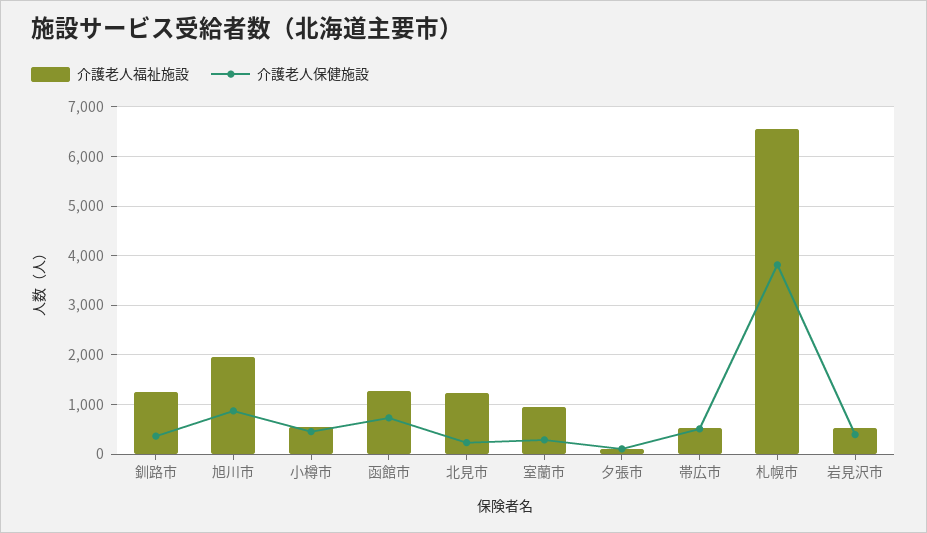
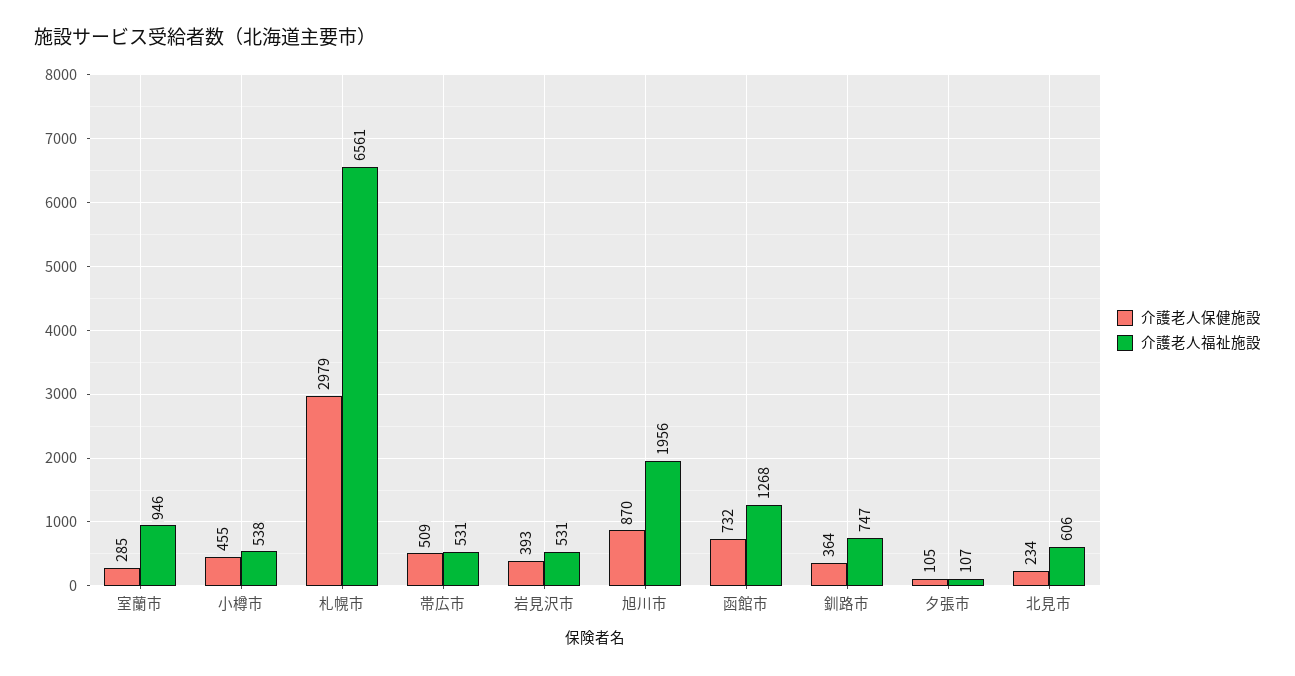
  {
    "介護老人福祉施設": {
-     "釧路市": 1200,
+     "釧路市": 747,
      "旭川市": 1956,
      "小樽市": 538,
      "函館市": 1268,
-     "北見市": 1200,
+     "北見市": 606,
      "室蘭市": 946,
      "夕張市": 107,
      "帯広市": 531,
      "札幌市": 6561,
      "岩見沢市": 531
    },
    "介護老人保健施設": {
      "釧路市": 364,
      "旭川市": 870,
      "小樽市": 455,
      "函館市": 732,
      "北見市": 234,
      "室蘭市": 285,
      "夕張市": 105,
      "帯広市": 509,
-     "札幌市": 3800,
+     "札幌市": 2979,
      "岩見沢市": 393
    }
  }

